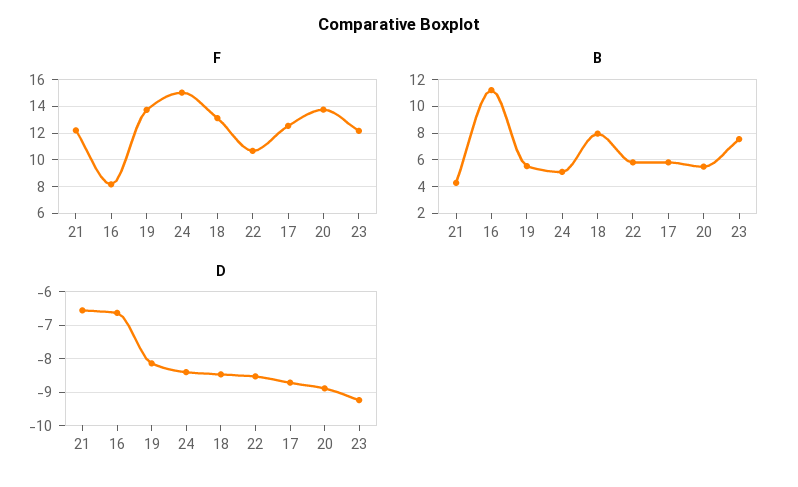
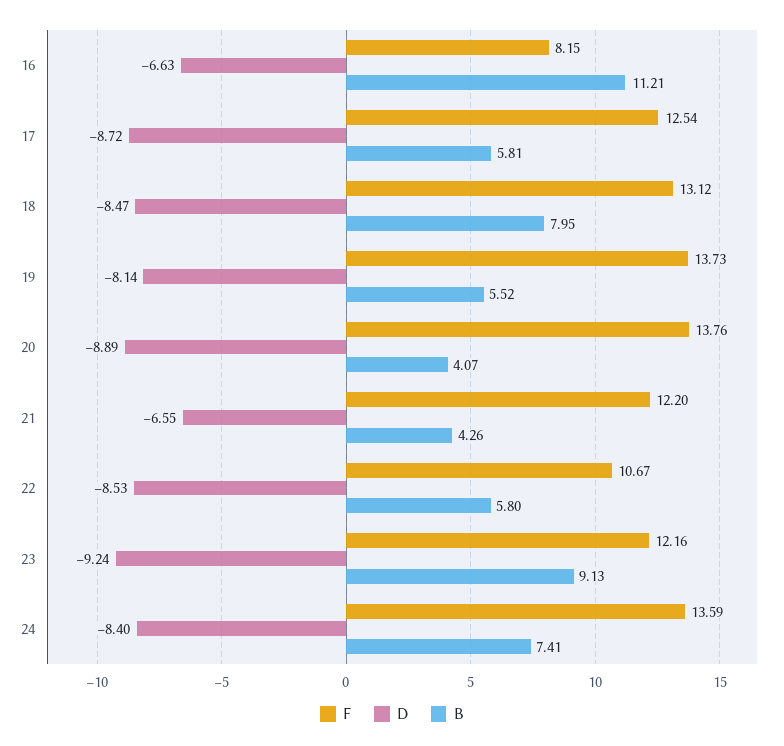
  {
    "F": {
      "21": 12.2,
      "16": 8.15,
      "19": 13.73,
-     "24": 15,
+     "24": 13.59,
      "18": 13.12,
      "22": 10.67,
      "17": 12.54,
      "20": 13.76,
      "23": 12.16
    },
    "B": {
      "21": 4.26,
      "16": 11.21,
      "19": 5.52,
-     "24": 5,
+     "24": 7.41,
      "18": 7.95,
      "22": 5.8,
      "17": 5.81,
-     "20": 5.5,
+     "20": 4.07,
-     "23": 7.5
+     "23": 9.13
    },
    "D": {
      "21": -6.55,
      "16": -6.63,
      "19": -8.14,
      "24": -8.4,
      "18": -8.47,
      "22": -8.53,
      "17": -8.72,
      "20": -8.89,
      "23": -9.24
    }
  }

